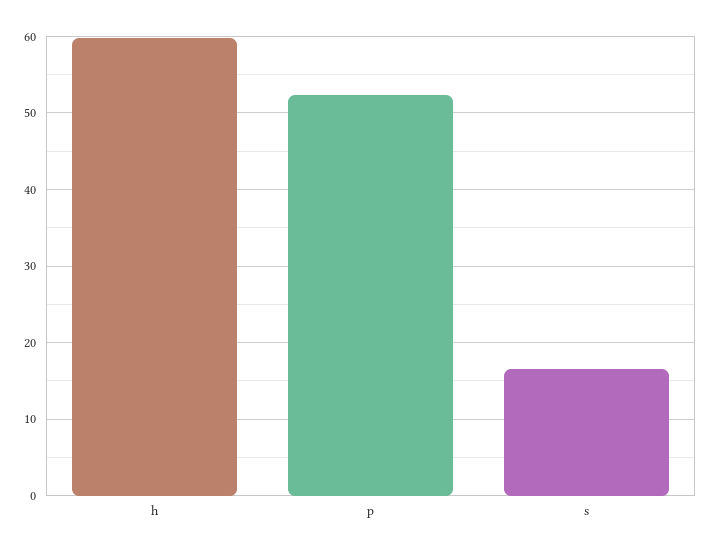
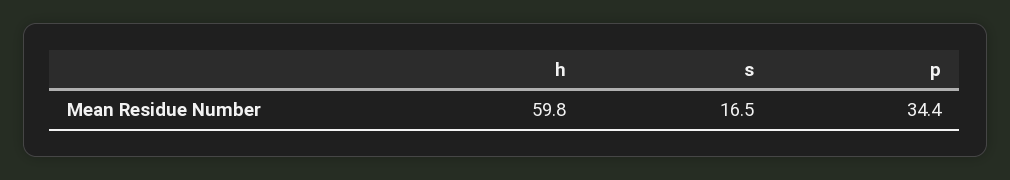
  {
    "h": 59.8,
-   "p": 52,
+   "p": 34.4,
    "s": 16.5
  }

